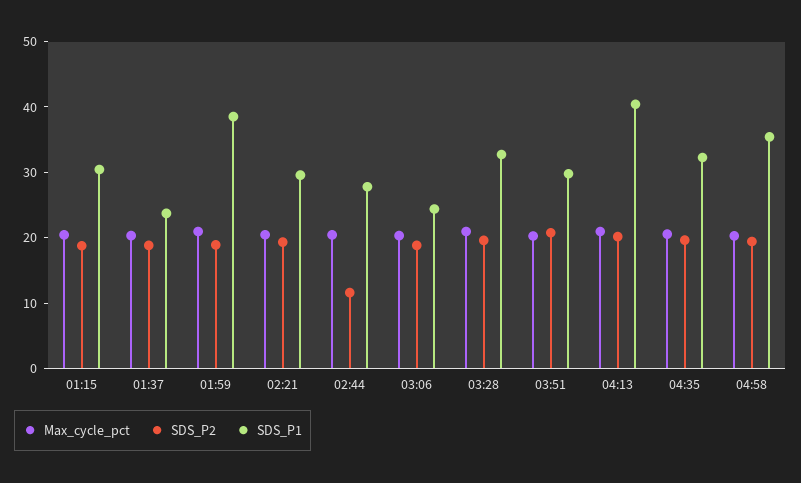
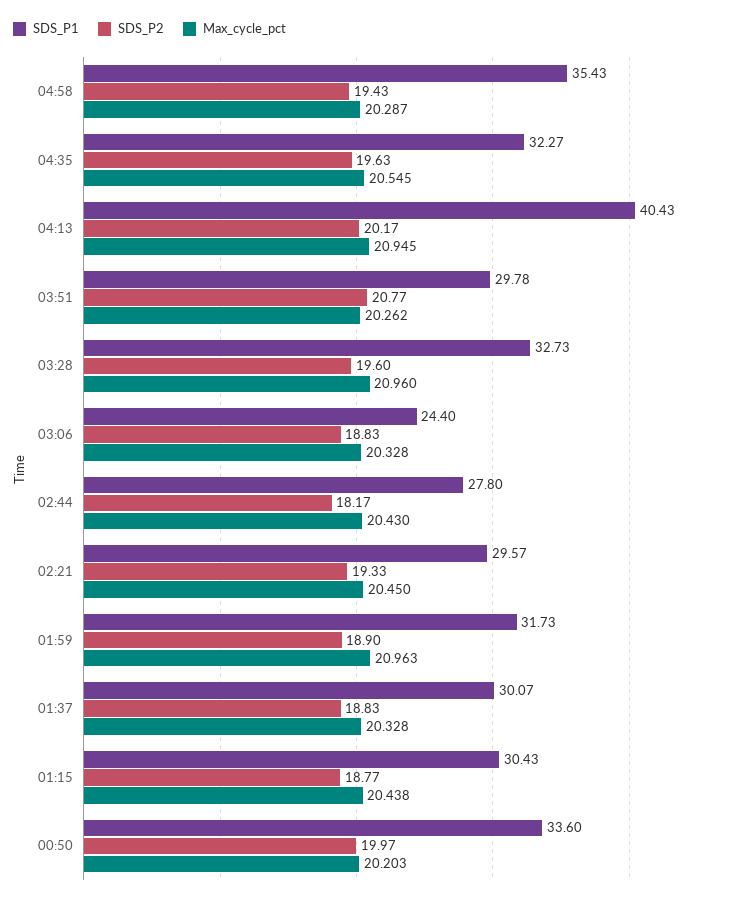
  {
    "Max_cycle_pct": {
      "01:15": 20.438,
      "01:37": 20.328,
      "01:59": 20.963,
      "02:21": 20.45,
      "02:44": 20.43,
      "03:06": 20.328,
      "03:28": 20.96,
      "03:51": 20.262,
      "04:13": 20.945,
      "04:35": 20.545,
-     "04:58": 20.287
+     "04:58": 20.287,
+     "00:50": 20.203
    },
    "SDS_P2": {
      "01:15": 18.77,
      "01:37": 18.83,
      "01:59": 18.9,
      "02:21": 19.33,
-     "02:44": 12,
+     "02:44": 18.17,
      "03:06": 18.83,
      "03:28": 19.6,
      "03:51": 20.77,
      "04:13": 20.17,
      "04:35": 19.63,
-     "04:58": 19.43
+     "04:58": 19.43,
+     "00:50": 19.97
    },
    "SDS_P1": {
      "01:15": 30.43,
-     "01:37": 24,
+     "01:37": 30.07,
-     "01:59": 38,
+     "01:59": 31.73,
      "02:21": 29.57,
      "02:44": 27.8,
      "03:06": 24.4,
      "03:28": 32.73,
      "03:51": 29.78,
      "04:13": 40.43,
      "04:35": 32.27,
-     "04:58": 35.43
+     "04:58": 35.43,
+     "00:50": 33.6
    }
  }

